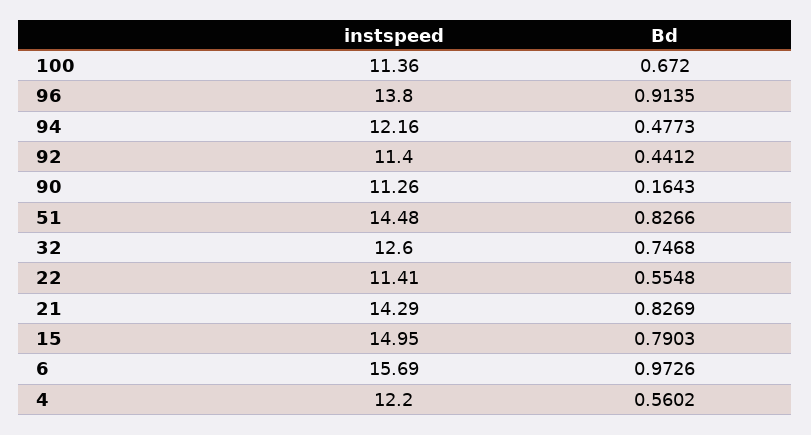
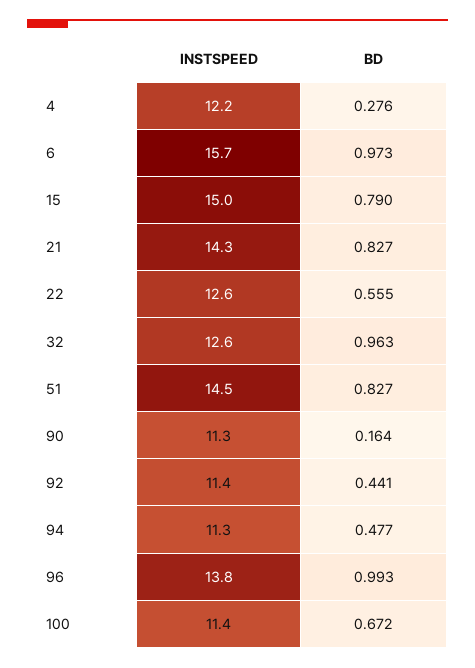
  {
    "instspeed": {
      "100": 11.36,
      "96": 13.8,
-     "94": 12.16,
+     "94": 11.3,
      "92": 11.4,
      "90": 11.26,
      "51": 14.48,
      "32": 12.6,
-     "22": 11.41,
+     "22": 12.6,
      "21": 14.29,
      "15": 14.95,
      "6": 15.69,
      "4": 12.2
    },
    "Bd": {
      "100": 0.672,
-     "96": 0.9135,
+     "96": 0.993,
      "94": 0.4773,
      "92": 0.4412,
      "90": 0.1643,
      "51": 0.8266,
-     "32": 0.7468,
+     "32": 0.963,
      "22": 0.5548,
      "21": 0.8269,
      "15": 0.7903,
      "6": 0.9726,
-     "4": 0.5602
+     "4": 0.276
    }
  }

